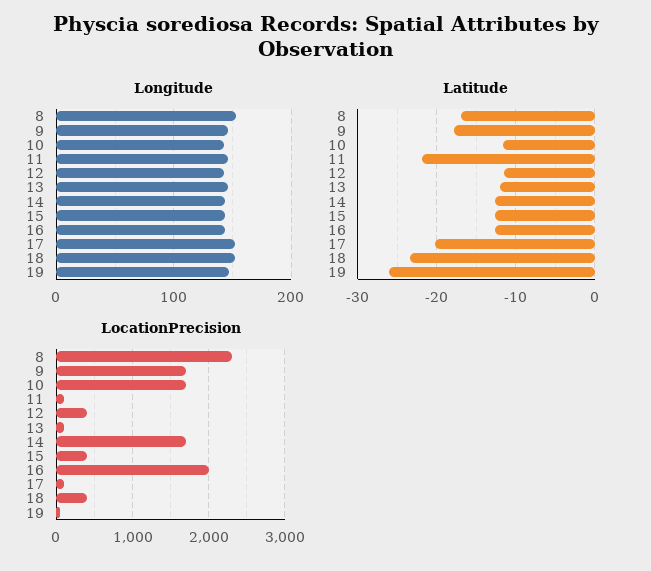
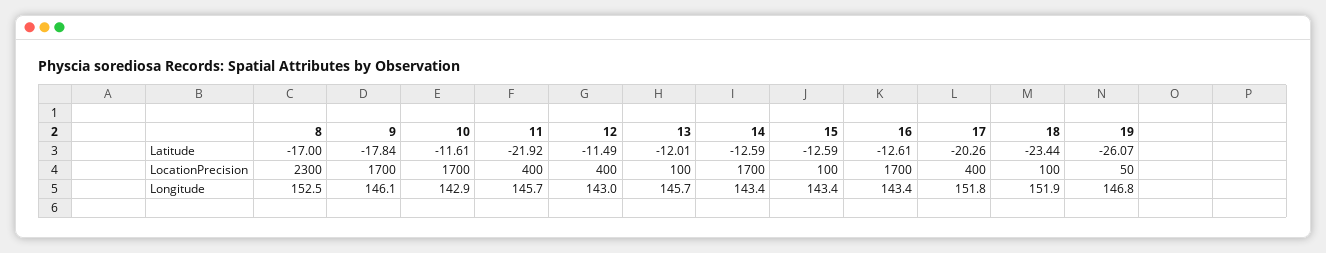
  {
    "Longitude": {
      "8": 152.5,
      "9": 146.1,
      "10": 142.9,
      "11": 145.7,
      "12": 143,
      "13": 145.7,
      "14": 143.4,
      "15": 143.4,
      "16": 143.4,
      "17": 151.8,
      "18": 151.9,
      "19": 146.8
    },
    "Latitude": {
      "8": -17,
      "9": -17.84,
      "10": -11.61,
      "11": -21.92,
      "12": -11.49,
      "13": -12.01,
      "14": -12.59,
      "15": -12.59,
      "16": -12.61,
      "17": -20.26,
      "18": -23.44,
      "19": -26.07
    },
    "LocationPrecision": {
      "8": 2300,
      "9": 1700,
      "10": 1700,
-     "11": 100,
+     "11": 400,
      "12": 400,
      "13": 100,
      "14": 1700,
-     "15": 400,
+     "15": 100,
-     "16": 2000,
+     "16": 1700,
-     "17": 100,
+     "17": 400,
-     "18": 400,
+     "18": 100,
      "19": 50
    }
  }

